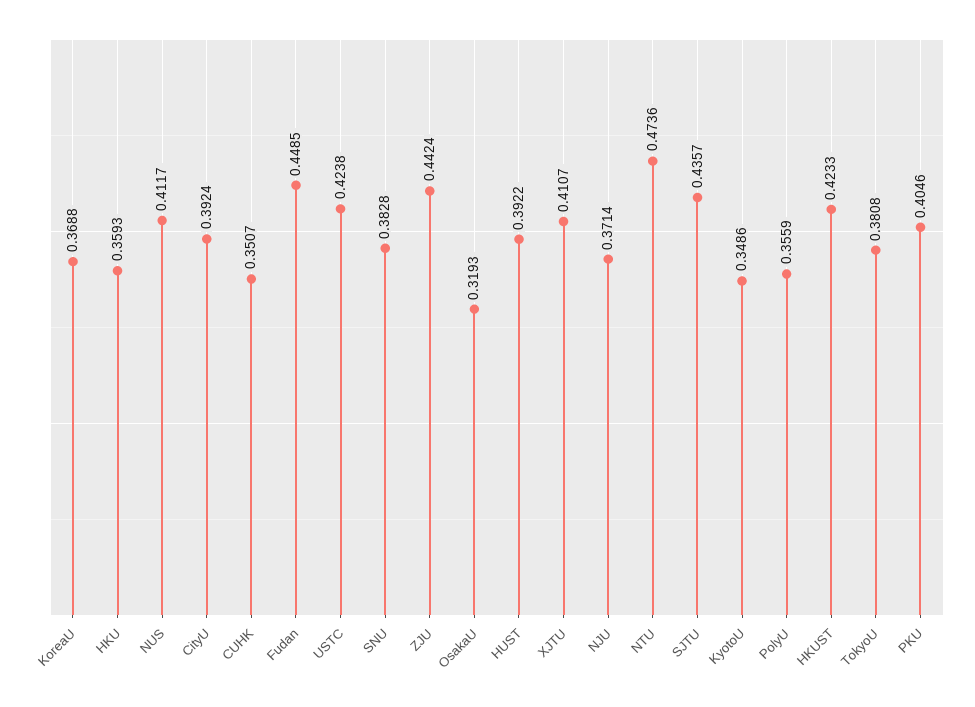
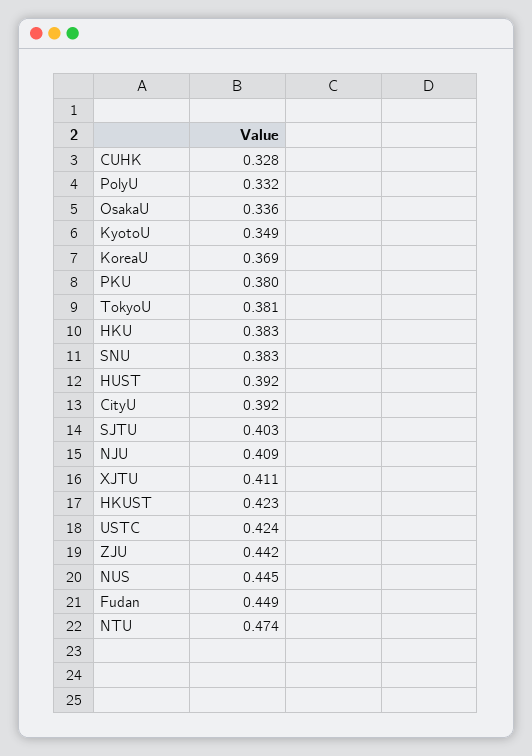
  {
    "KoreaU": 0.3688,
-   "HKU": 0.3593,
+   "HKU": 0.383,
-   "NUS": 0.4117,
+   "NUS": 0.445,
    "CityU": 0.3924,
-   "CUHK": 0.3507,
+   "CUHK": 0.328,
    "Fudan": 0.4485,
    "USTC": 0.4238,
    "SNU": 0.3828,
    "ZJU": 0.4424,
-   "OsakaU": 0.3193,
+   "OsakaU": 0.336,
    "HUST": 0.3922,
    "XJTU": 0.4107,
-   "NJU": 0.3714,
+   "NJU": 0.409,
    "NTU": 0.4736,
-   "SJTU": 0.4357,
+   "SJTU": 0.403,
    "KyotoU": 0.3486,
-   "PolyU": 0.3559,
+   "PolyU": 0.332,
    "HKUST": 0.4233,
    "TokyoU": 0.3808,
-   "PKU": 0.4046
+   "PKU": 0.38
  }

